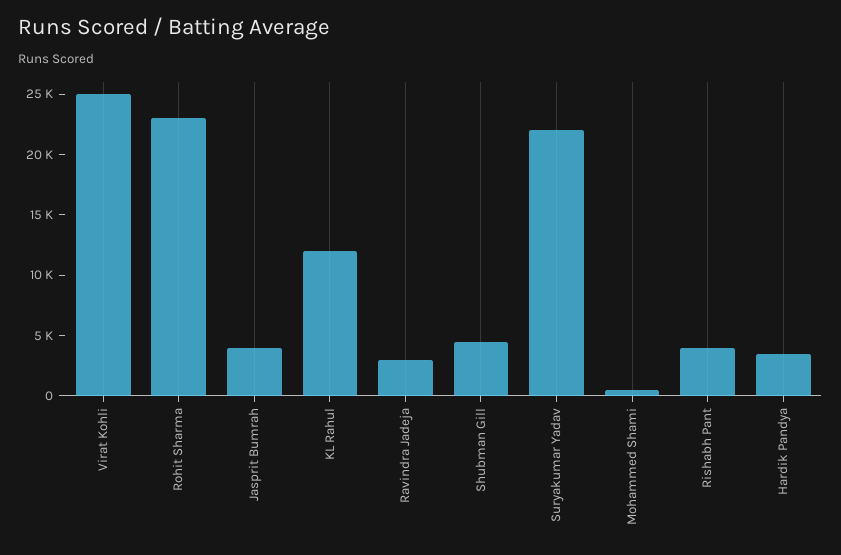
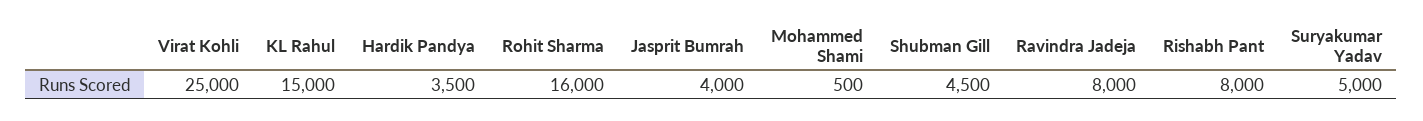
  {
    "Virat Kohli": 25000,
-   "Rohit Sharma": 23000,
+   "Rohit Sharma": 16000,
    "Jasprit Bumrah": 4000,
-   "KL Rahul": 12000,
+   "KL Rahul": 15000,
-   "Ravindra Jadeja": 3000,
+   "Ravindra Jadeja": 8000,
    "Shubman Gill": 4500,
-   "Suryakumar Yadav": 22000,
+   "Suryakumar Yadav": 5000,
    "Mohammed Shami": 500,
-   "Rishabh Pant": 4000,
+   "Rishabh Pant": 8000,
    "Hardik Pandya": 3500
  }

